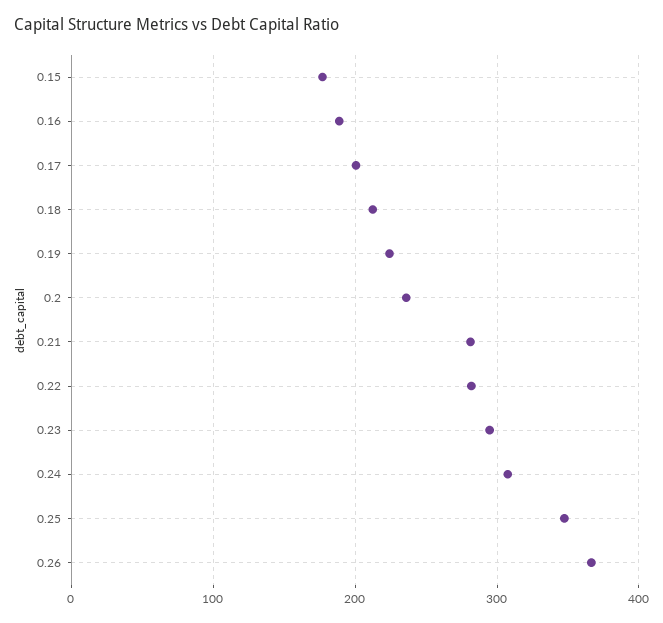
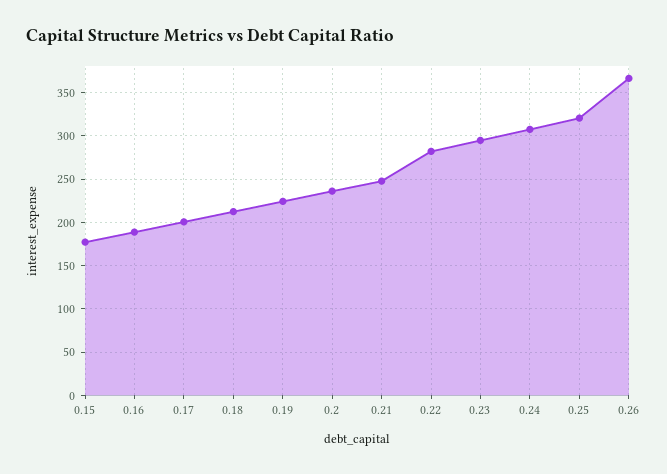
  {
    "0.15": 180,
    "0.16": 190,
    "0.17": 200,
    "0.18": 210,
    "0.19": 220,
    "0.2": 240,
-   "0.21": 280,
+   "0.21": 250,
    "0.22": 280,
    "0.23": 290,
    "0.24": 310,
-   "0.25": 350,
+   "0.25": 320,
    "0.26": 370
  }

